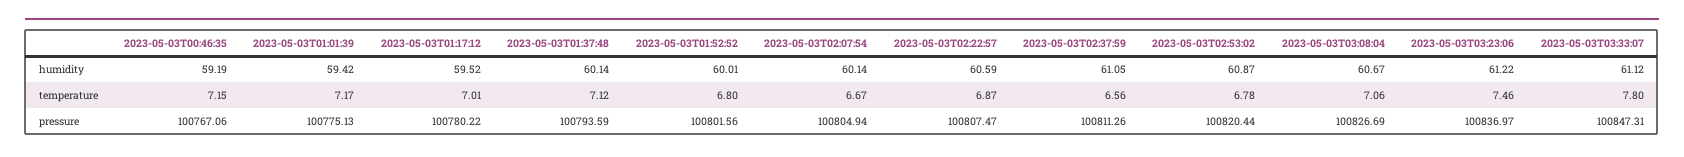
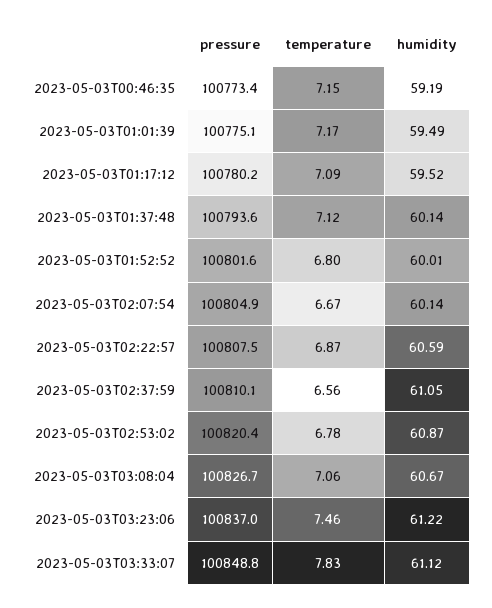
  {
    "2023-05-03T00:46:35": {
      "humidity": 59.19,
      "temperature": 7.15,
-     "pressure": 100767.06
+     "pressure": 100773.4
    },
    "2023-05-03T01:01:39": {
-     "humidity": 59.42,
+     "humidity": 59.49,
      "temperature": 7.17,
      "pressure": 100775.13
    },
    "2023-05-03T01:17:12": {
      "humidity": 59.52,
-     "temperature": 7.01,
+     "temperature": 7.09,
      "pressure": 100780.22
    },
    "2023-05-03T01:37:48": {
      "humidity": 60.14,
      "temperature": 7.12,
      "pressure": 100793.59
    },
    "2023-05-03T01:52:52": {
      "humidity": 60.01,
      "temperature": 6.8,
      "pressure": 100801.56
    },
    "2023-05-03T02:07:54": {
      "humidity": 60.14,
      "temperature": 6.67,
      "pressure": 100804.94
    },
    "2023-05-03T02:22:57": {
      "humidity": 60.59,
      "temperature": 6.87,
      "pressure": 100807.47
    },
    "2023-05-03T02:37:59": {
      "humidity": 61.05,
      "temperature": 6.56,
-     "pressure": 100811.26
+     "pressure": 100810.1
    },
    "2023-05-03T02:53:02": {
      "humidity": 60.87,
      "temperature": 6.78,
      "pressure": 100820.44
    },
    "2023-05-03T03:08:04": {
      "humidity": 60.67,
      "temperature": 7.06,
      "pressure": 100826.69
    },
    "2023-05-03T03:23:06": {
      "humidity": 61.22,
      "temperature": 7.46,
      "pressure": 100836.97
    },
    "2023-05-03T03:33:07": {
      "humidity": 61.12,
-     "temperature": 7.8,
+     "temperature": 7.83,
-     "pressure": 100847.31
+     "pressure": 100848.8
    }
  }

